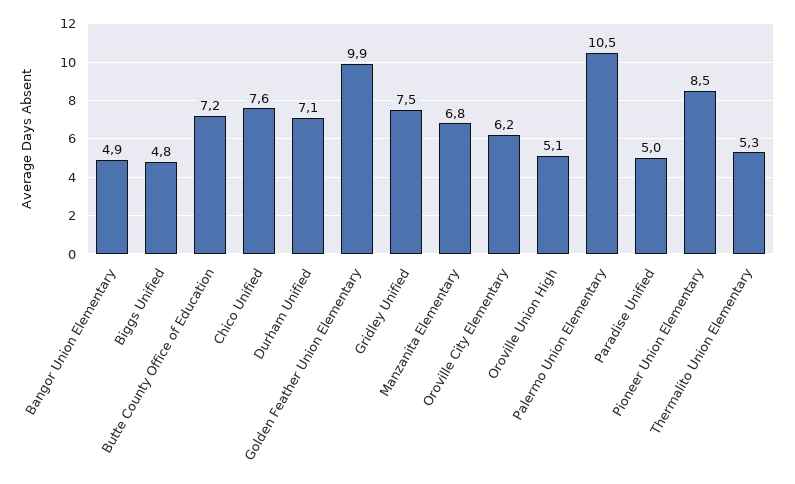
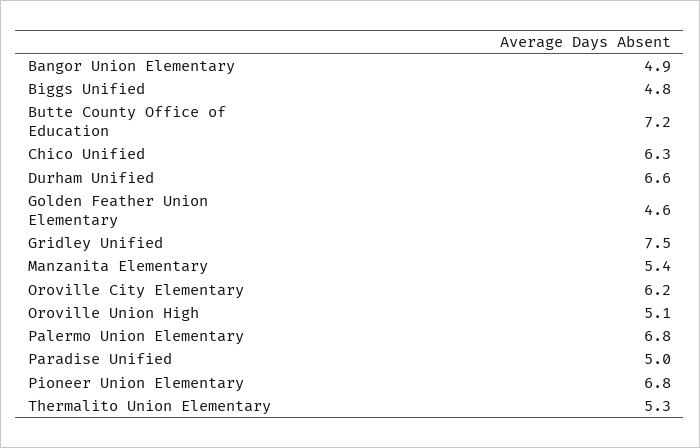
  {
    "Bangor Union Elementary": 4.9,
    "Biggs Unified": 4.8,
    "Butte County Office of Education": 7.2,
-   "Chico Unified": 7.6,
+   "Chico Unified": 6.3,
-   "Durham Unified": 7.1,
+   "Durham Unified": 6.6,
-   "Golden Feather Union Elementary": 9.9,
+   "Golden Feather Union Elementary": 4.6,
    "Gridley Unified": 7.5,
-   "Manzanita Elementary": 6.8,
+   "Manzanita Elementary": 5.4,
    "Oroville City Elementary": 6.2,
    "Oroville Union High": 5.1,
-   "Palermo Union Elementary": 10.5,
+   "Palermo Union Elementary": 6.8,
    "Paradise Unified": 5,
-   "Pioneer Union Elementary": 8.5,
+   "Pioneer Union Elementary": 6.8,
    "Thermalito Union Elementary": 5.3
  }

